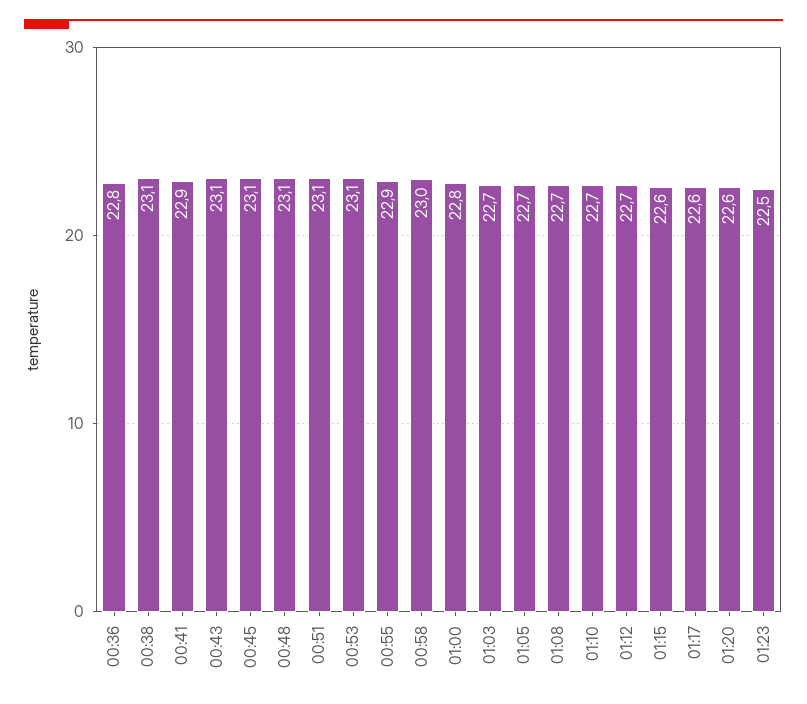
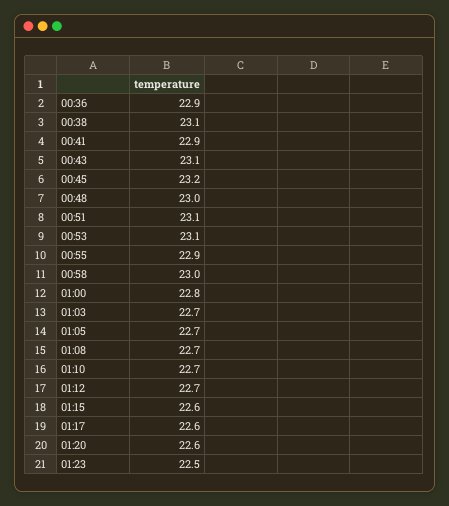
  {
-   "00:36": 22.8,
+   "00:36": 22.9,
    "00:38": 23.1,
    "00:41": 22.9,
    "00:43": 23.1,
-   "00:45": 23.1,
+   "00:45": 23.2,
-   "00:48": 23.1,
+   "00:48": 23,
    "00:51": 23.1,
    "00:53": 23.1,
    "00:55": 22.9,
    "00:58": 23,
    "01:00": 22.8,
    "01:03": 22.7,
    "01:05": 22.7,
    "01:08": 22.7,
    "01:10": 22.7,
    "01:12": 22.7,
    "01:15": 22.6,
    "01:17": 22.6,
    "01:20": 22.6,
    "01:23": 22.5
  }

